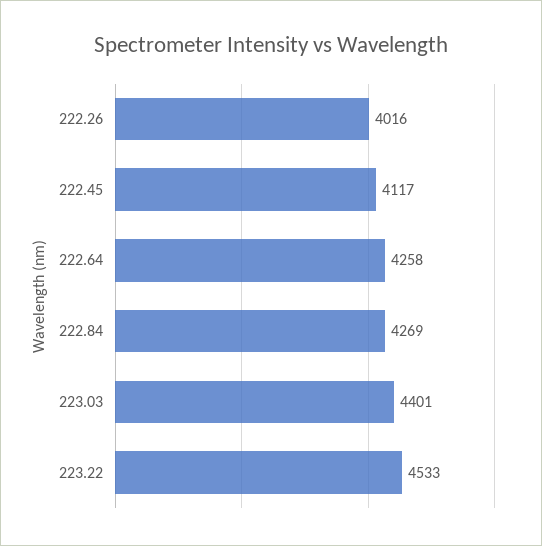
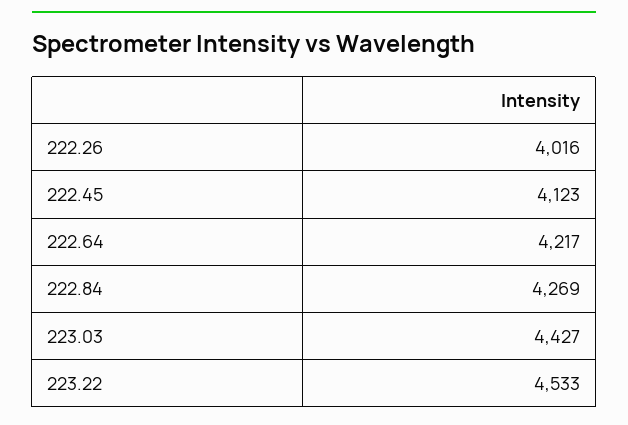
  {
    "222.26": 4016,
-   "222.45": 4117,
+   "222.45": 4123,
-   "222.64": 4258,
+   "222.64": 4217,
    "222.84": 4269,
-   "223.03": 4401,
+   "223.03": 4427,
    "223.22": 4533
  }

